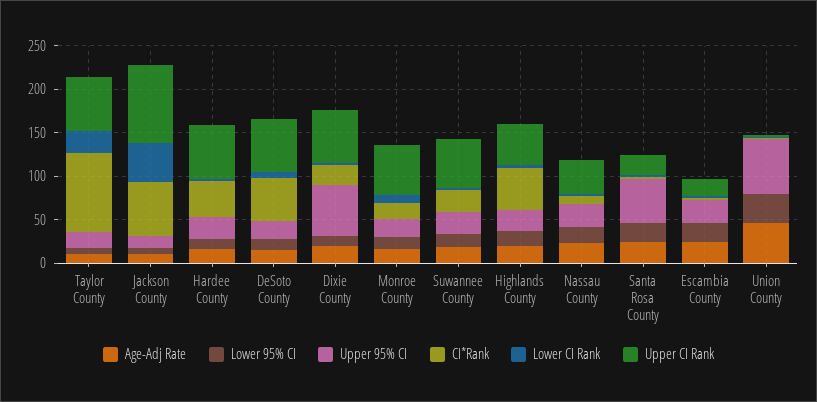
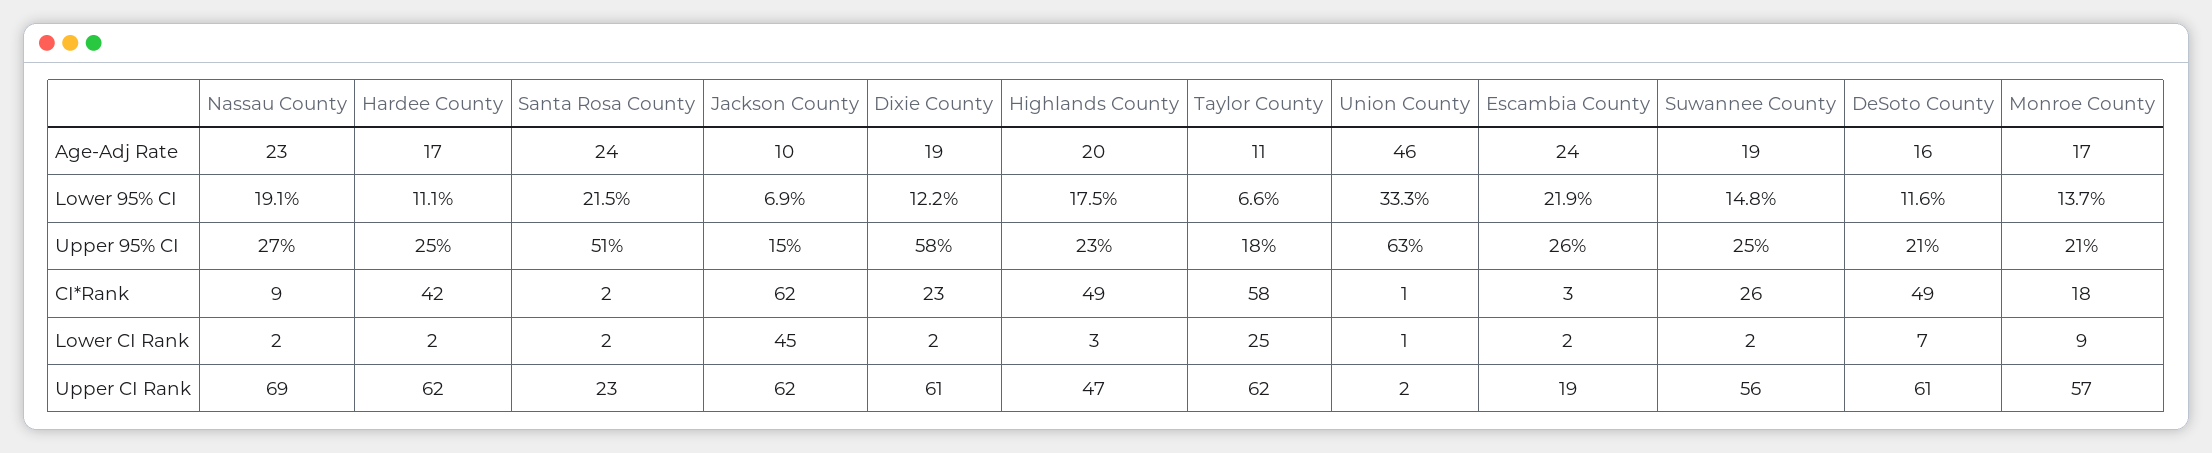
  {
    "Age-Adj Rate": {
      "Taylor County": 11,
      "Jackson County": 10,
      "Hardee County": 17,
      "DeSoto County": 16,
      "Dixie County": 19,
      "Monroe County": 17,
      "Suwannee County": 19,
      "Highlands County": 20,
      "Nassau County": 23,
      "Santa Rosa County": 24,
      "Escambia County": 24,
      "Union County": 46
    },
    "Lower 95% CI": {
      "Taylor County": 6.6,
      "Jackson County": 6.9,
      "Hardee County": 11.1,
      "DeSoto County": 11.6,
      "Dixie County": 12.2,
      "Monroe County": 13.7,
      "Suwannee County": 14.8,
      "Highlands County": 17.5,
      "Nassau County": 19.1,
      "Santa Rosa County": 21.5,
      "Escambia County": 21.9,
      "Union County": 33.3
    },
    "Upper 95% CI": {
      "Taylor County": 18,
      "Jackson County": 15,
      "Hardee County": 25,
      "DeSoto County": 21,
      "Dixie County": 58,
      "Monroe County": 21,
      "Suwannee County": 25,
      "Highlands County": 23,
      "Nassau County": 27,
      "Santa Rosa County": 51,
      "Escambia County": 26,
      "Union County": 63
    },
    "CI*Rank": {
-     "Taylor County": 90,
+     "Taylor County": 58,
      "Jackson County": 62,
      "Hardee County": 42,
      "DeSoto County": 49,
      "Dixie County": 23,
      "Monroe County": 18,
      "Suwannee County": 26,
      "Highlands County": 49,
      "Nassau County": 9,
      "Santa Rosa County": 2,
      "Escambia County": 3,
      "Union County": 1
    },
    "Lower CI Rank": {
      "Taylor County": 25,
      "Jackson County": 45,
      "Hardee County": 2,
      "DeSoto County": 7,
      "Dixie County": 2,
      "Monroe County": 9,
      "Suwannee County": 2,
      "Highlands County": 3,
      "Nassau County": 2,
      "Santa Rosa County": 2,
      "Escambia County": 2,
      "Union County": 1
    },
    "Upper CI Rank": {
      "Taylor County": 62,
-     "Jackson County": 90,
+     "Jackson County": 62,
      "Hardee County": 62,
      "DeSoto County": 61,
      "Dixie County": 61,
      "Monroe County": 57,
      "Suwannee County": 56,
      "Highlands County": 47,
-     "Nassau County": 40,
+     "Nassau County": 69,
      "Santa Rosa County": 23,
      "Escambia County": 19,
      "Union County": 2
    }
  }

